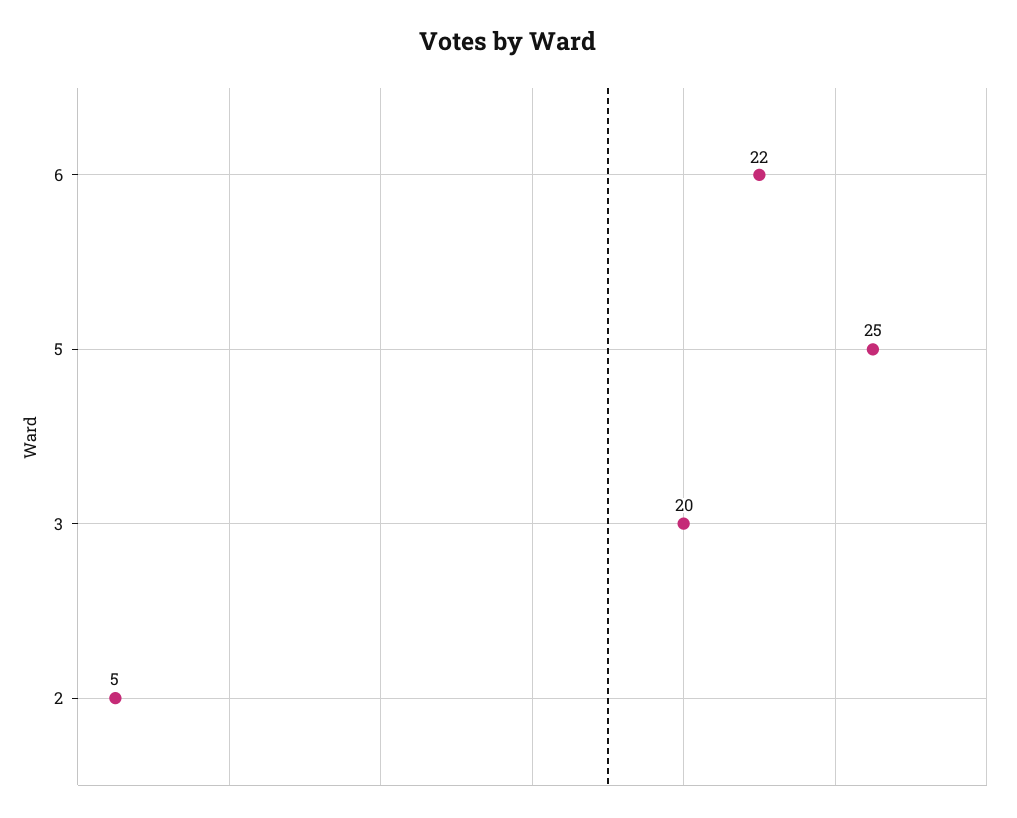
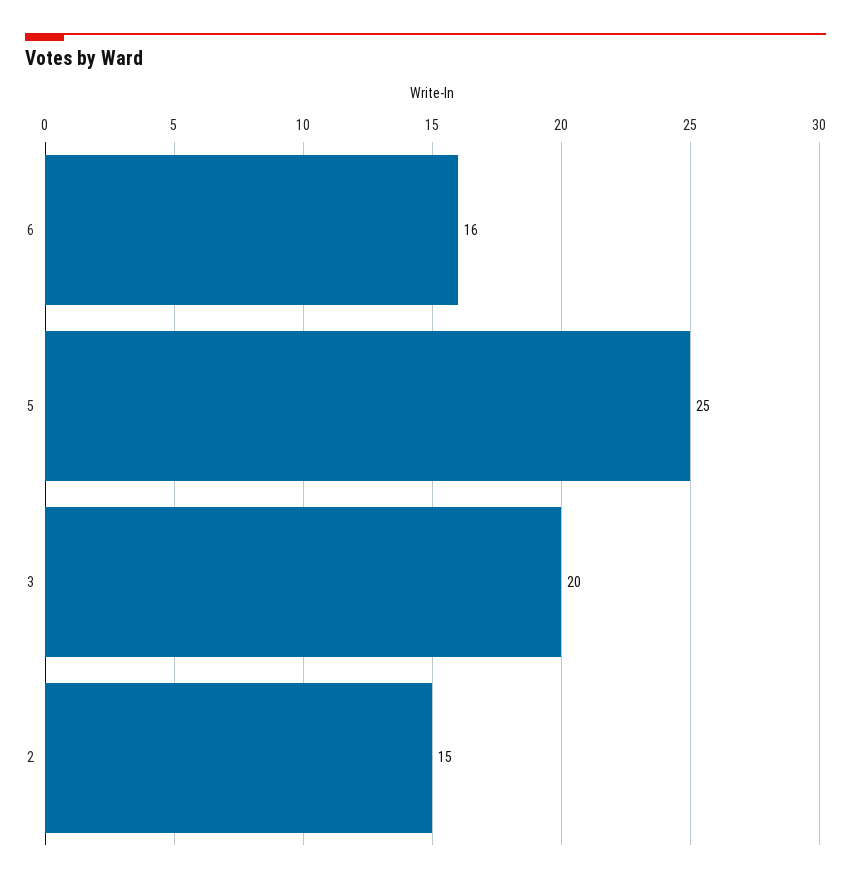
  {
-   "6": 22,
+   "6": 16,
    "5": 25,
    "3": 20,
-   "2": 5
+   "2": 15
  }

